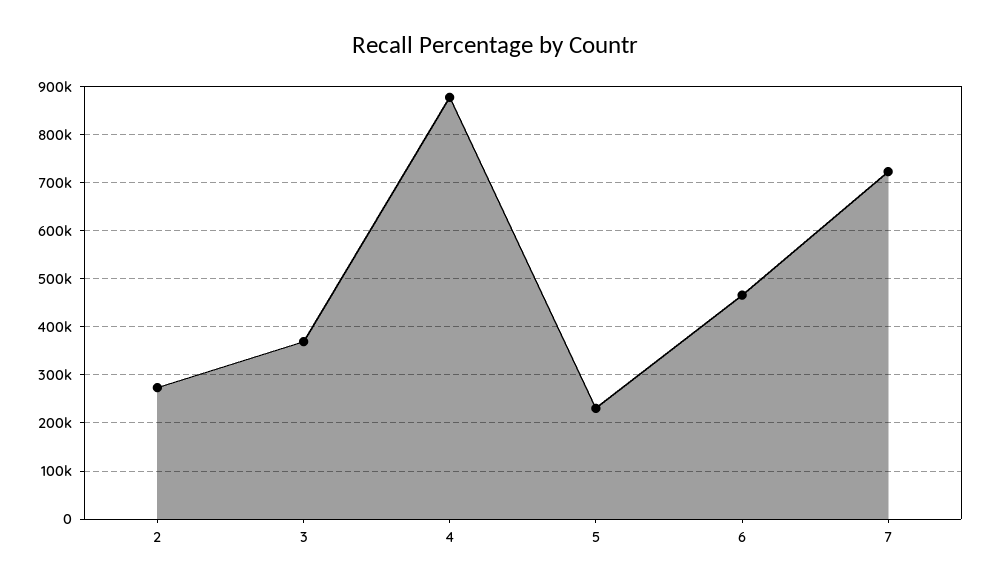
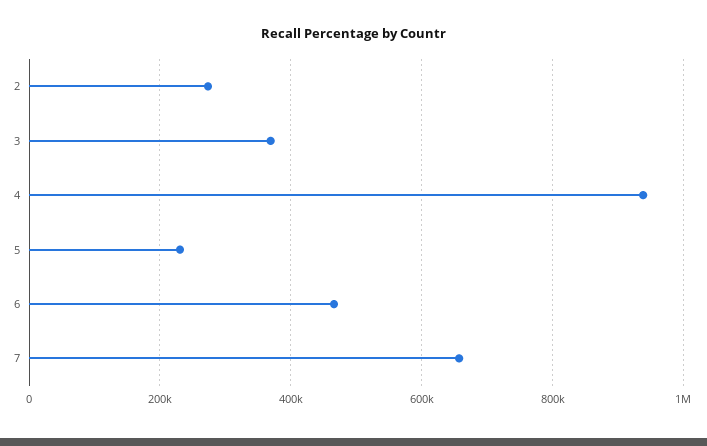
  {
    "2": 280000,
    "3": 360000,
-   "4": 880000,
+   "4": 940000,
    "5": 240000,
    "6": 460000,
-   "7": 720000
+   "7": 660000
  }

